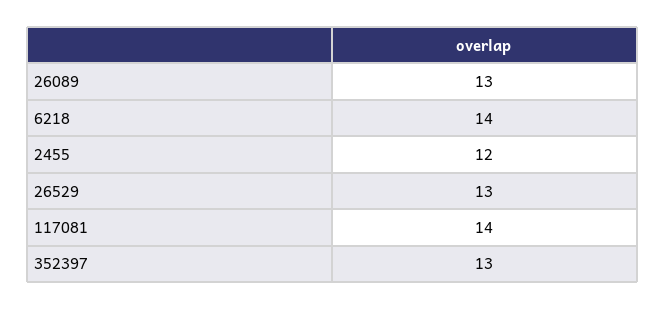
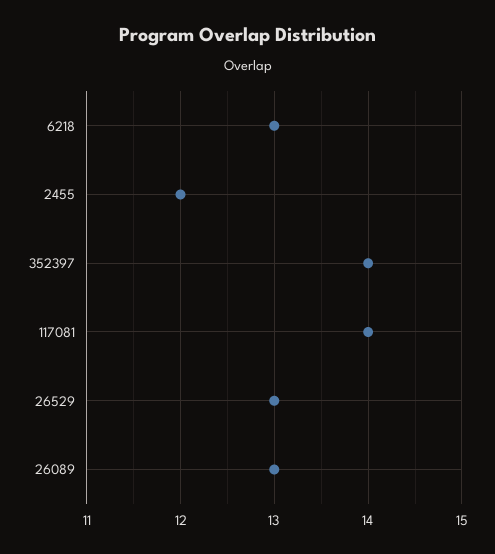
  {
    "26089": 13,
-   "6218": 14,
+   "6218": 13,
    "2455": 12,
    "26529": 13,
    "117081": 14,
-   "352397": 13
+   "352397": 14
  }

